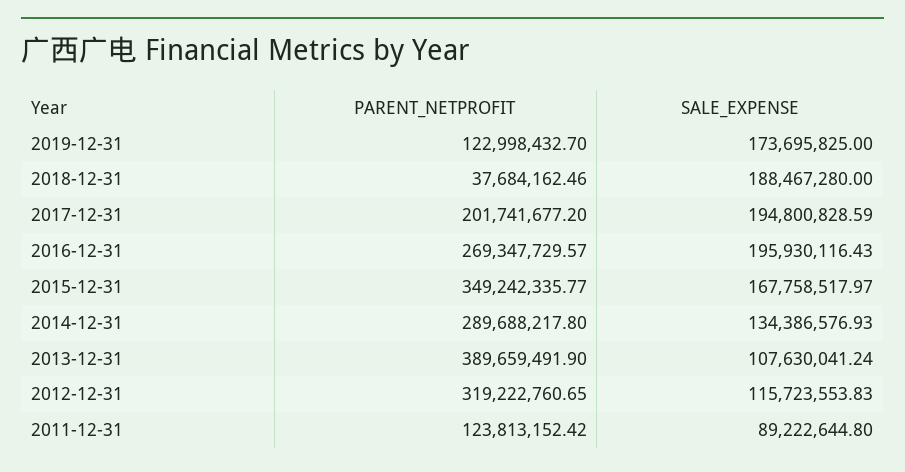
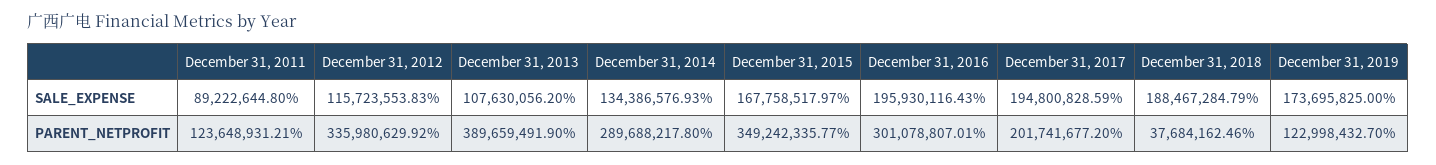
  {
    "PARENT_NETPROFIT": {
      "2019-12-31": 122998432.7,
      "2018-12-31": 37684162.46,
      "2017-12-31": 201741677.2,
-     "2016-12-31": 269347729.57,
+     "2016-12-31": 301078807.01,
      "2015-12-31": 349242335.77,
      "2014-12-31": 289688217.8,
      "2013-12-31": 389659491.9,
-     "2012-12-31": 319222760.65,
+     "2012-12-31": 335980629.92,
-     "2011-12-31": 123813152.42
+     "2011-12-31": 123648931.21
    },
    "SALE_EXPENSE": {
      "2019-12-31": 173695825,
-     "2018-12-31": 188467280,
+     "2018-12-31": 188467284.79,
      "2017-12-31": 194800828.59,
      "2016-12-31": 195930116.43,
      "2015-12-31": 167758517.97,
      "2014-12-31": 134386576.93,
-     "2013-12-31": 107630041.24,
+     "2013-12-31": 107630056.2,
      "2012-12-31": 115723553.83,
      "2011-12-31": 89222644.8
    }
  }

